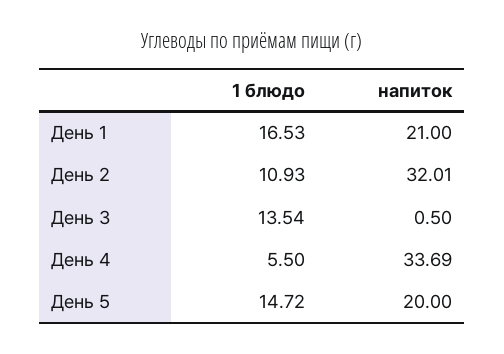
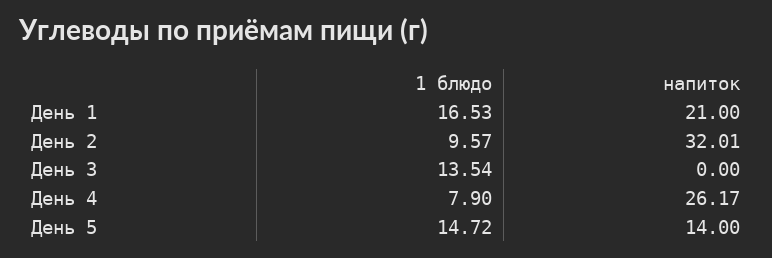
  {
    "1 блюдо": {
      "День 1": 16.53,
-     "День 2": 10.93,
+     "День 2": 9.57,
      "День 3": 13.54,
-     "День 4": 5.5,
+     "День 4": 7.9,
      "День 5": 14.72
    },
    "напиток": {
      "День 1": 21,
      "День 2": 32.01,
-     "День 3": 0.5,
+     "День 3": 0,
-     "День 4": 33.69,
+     "День 4": 26.17,
-     "День 5": 20
+     "День 5": 14
    }
  }

